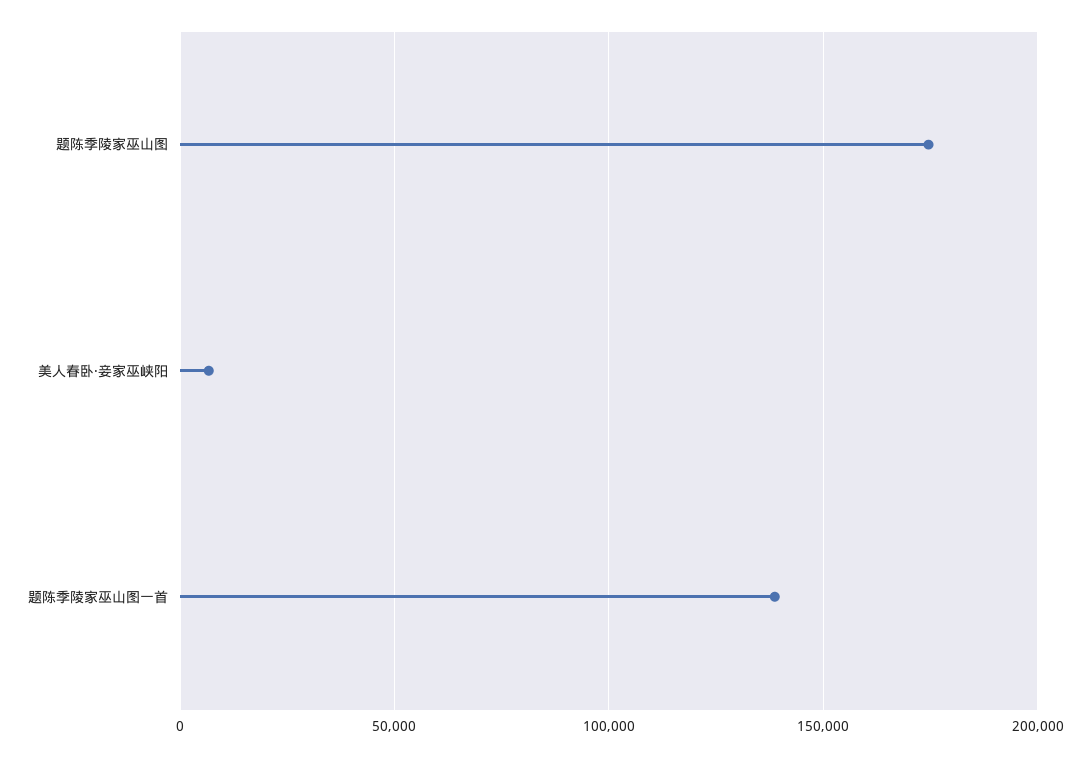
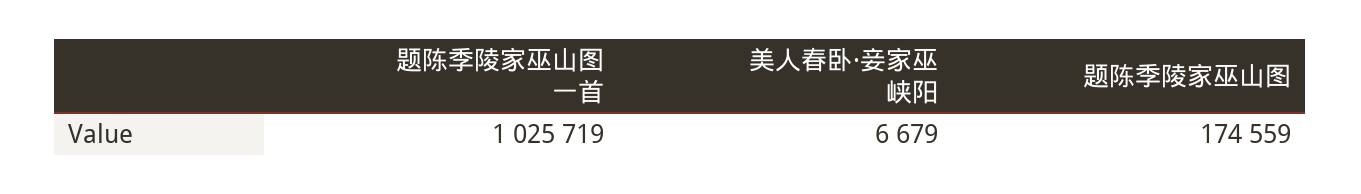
  {
    "题陈季陵家巫山图": 174559,
    "美人春卧·妾家巫峡阳": 6679,
-   "题陈季陵家巫山图一首": 140000
+   "题陈季陵家巫山图一首": 1025719
  }

